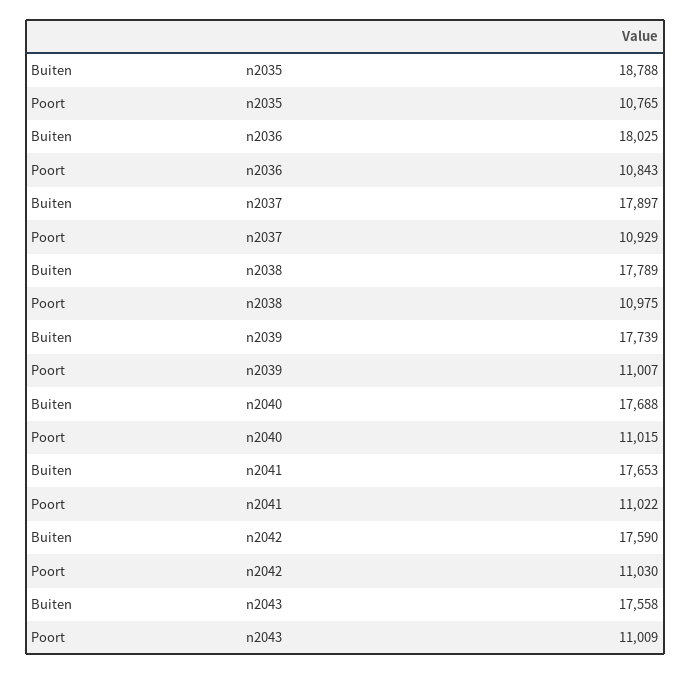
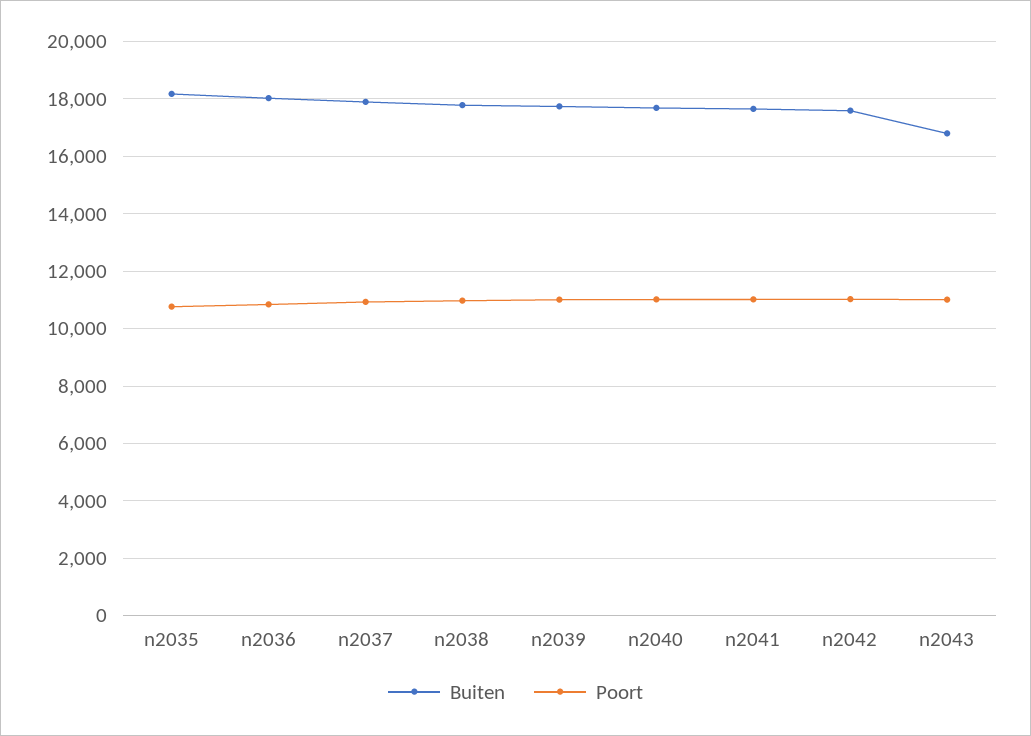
  {
    "Buiten": {
-     "n2035": 18788,
+     "n2035": 18250,
      "n2036": 18025,
      "n2037": 17897,
      "n2038": 17789,
      "n2039": 17739,
      "n2040": 17688,
      "n2041": 17653,
      "n2042": 17590,
-     "n2043": 17558
+     "n2043": 16750
    },
    "Poort": {
      "n2035": 10765,
      "n2036": 10843,
      "n2037": 10929,
      "n2038": 10975,
      "n2039": 11007,
      "n2040": 11015,
      "n2041": 11022,
      "n2042": 11030,
      "n2043": 11009
    }
  }

